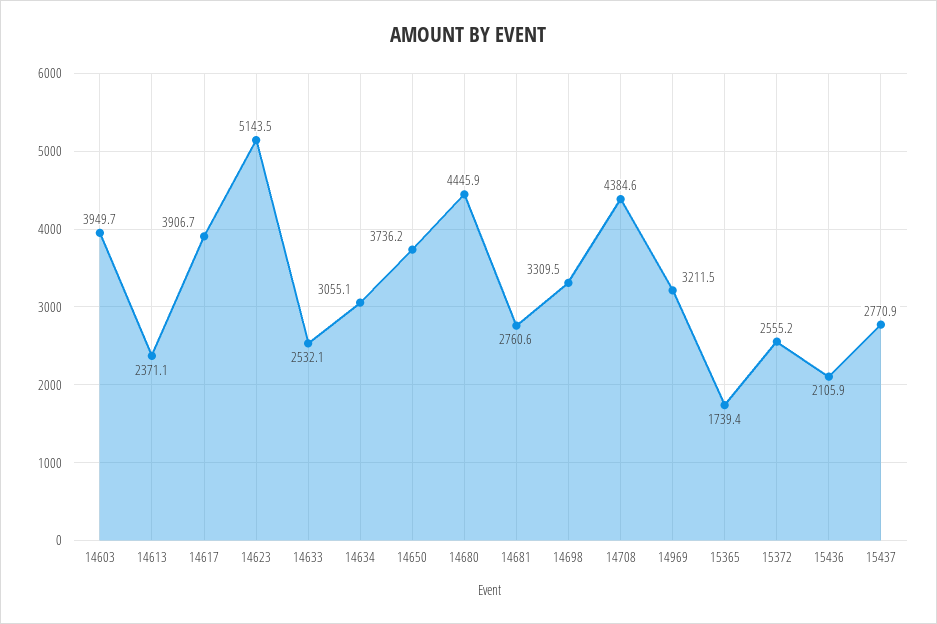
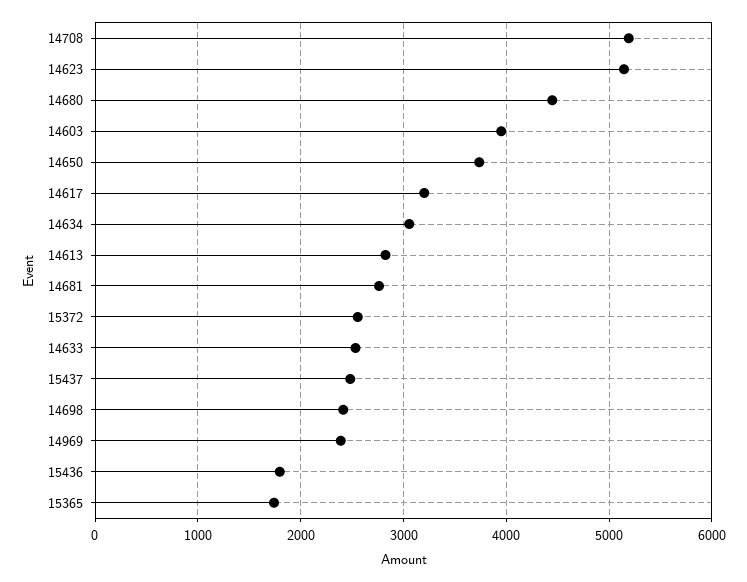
  {
    "14603": 3949.7,
-   "14613": 2371.1,
+   "14613": 2800,
-   "14617": 3906.7,
+   "14617": 3200,
    "14623": 5143.5,
    "14633": 2532.1,
    "14634": 3055.1,
    "14650": 3736.2,
    "14680": 4445.9,
    "14681": 2760.6,
-   "14698": 3309.5,
+   "14698": 2400,
-   "14708": 4384.6,
+   "14708": 5200,
-   "14969": 3211.5,
+   "14969": 2400,
    "15365": 1739.4,
    "15372": 2555.2,
-   "15436": 2105.9,
+   "15436": 1800,
-   "15437": 2770.9
+   "15437": 2500
  }

